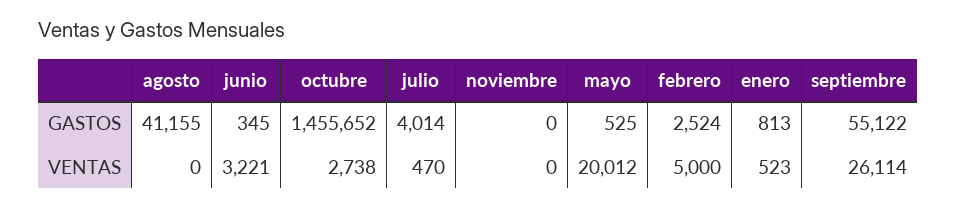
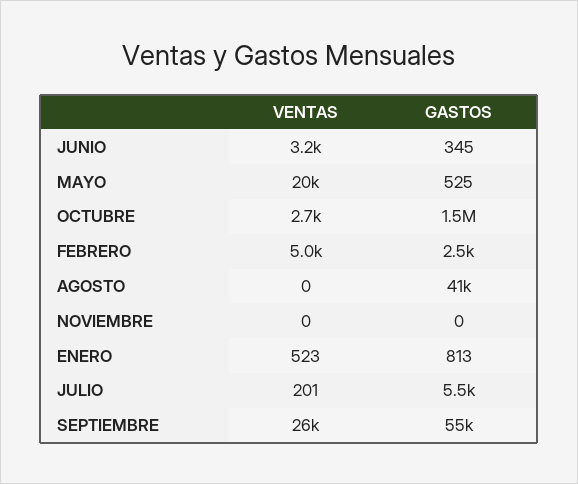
  {
    "agosto": {
      "GASTOS": 41155,
      "VENTAS": 0
    },
    "junio": {
      "GASTOS": 345,
      "VENTAS": 3221
    },
    "octubre": {
      "GASTOS": 1455652,
      "VENTAS": 2738
    },
    "julio": {
-     "GASTOS": 4014,
+     "GASTOS": 5500,
-     "VENTAS": 470
+     "VENTAS": 201
    },
    "noviembre": {
      "GASTOS": 0,
      "VENTAS": 0
    },
    "mayo": {
      "GASTOS": 525,
      "VENTAS": 20012
    },
    "febrero": {
      "GASTOS": 2524,
      "VENTAS": 5000
    },
    "enero": {
      "GASTOS": 813,
      "VENTAS": 523
    },
    "septiembre": {
      "GASTOS": 55122,
      "VENTAS": 26114
    }
  }

